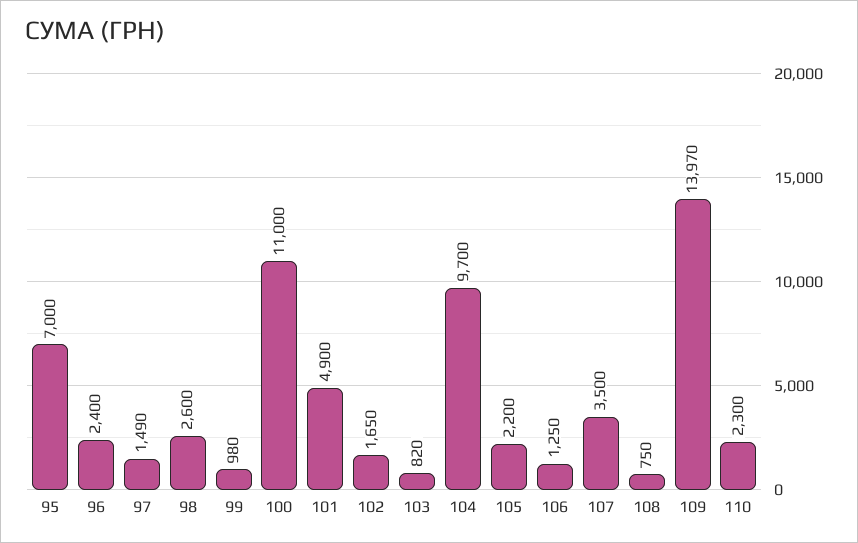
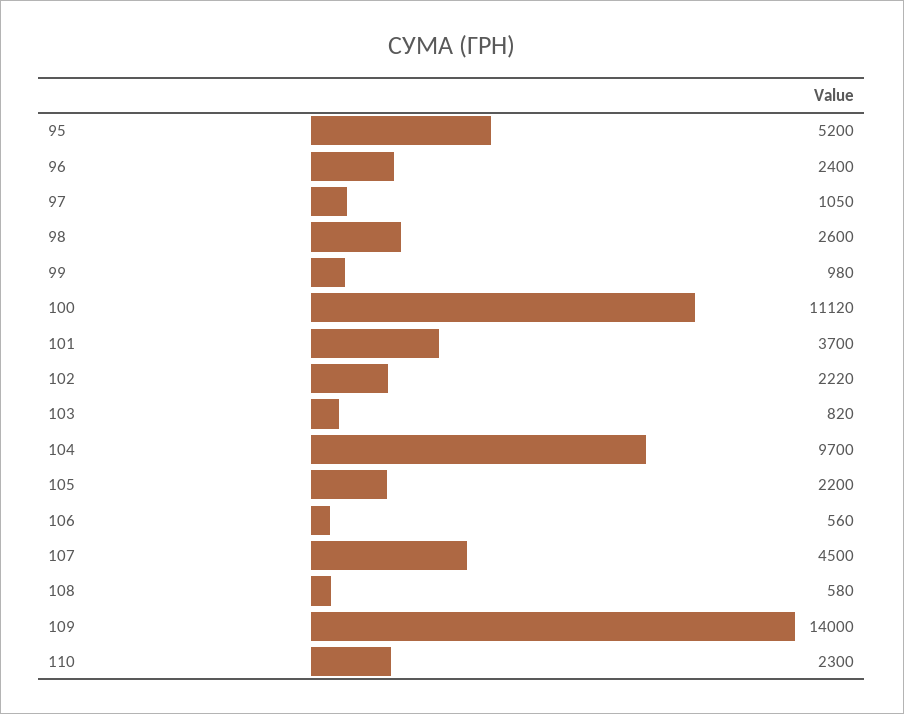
  {
-   "95": 7000,
+   "95": 5200,
    "96": 2400,
-   "97": 1490,
+   "97": 1050,
    "98": 2600,
    "99": 980,
-   "100": 11000,
+   "100": 11120,
-   "101": 4900,
+   "101": 3700,
-   "102": 1650,
+   "102": 2220,
    "103": 820,
    "104": 9700,
    "105": 2200,
-   "106": 1250,
+   "106": 560,
-   "107": 3500,
+   "107": 4500,
-   "108": 750,
+   "108": 580,
-   "109": 13970,
+   "109": 14000,
    "110": 2300
  }

